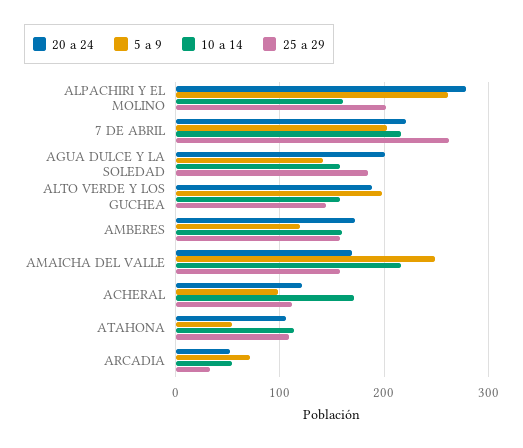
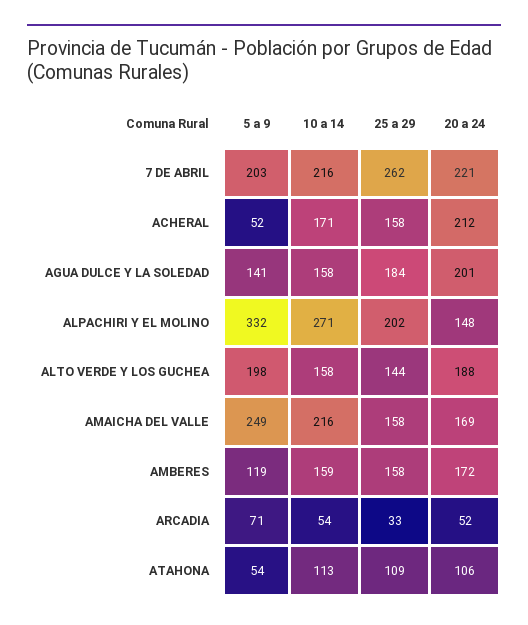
  {
    "20 a 24": {
-     "ALPACHIRI Y EL MOLINO": 280,
+     "ALPACHIRI Y EL MOLINO": 148,
      "7 DE ABRIL": 221,
      "AGUA DULCE Y LA SOLEDAD": 201,
      "ALTO VERDE Y LOS GUCHEA": 188,
      "AMBERES": 172,
      "AMAICHA DEL VALLE": 169,
-     "ACHERAL": 120,
+     "ACHERAL": 212,
      "ATAHONA": 106,
      "ARCADIA": 52
    },
    "5 a 9": {
-     "ALPACHIRI Y EL MOLINO": 260,
+     "ALPACHIRI Y EL MOLINO": 332,
      "7 DE ABRIL": 203,
      "AGUA DULCE Y LA SOLEDAD": 141,
      "ALTO VERDE Y LOS GUCHEA": 198,
      "AMBERES": 119,
      "AMAICHA DEL VALLE": 249,
-     "ACHERAL": 100,
+     "ACHERAL": 52,
      "ATAHONA": 54,
      "ARCADIA": 71
    },
    "10 a 14": {
-     "ALPACHIRI Y EL MOLINO": 160,
+     "ALPACHIRI Y EL MOLINO": 271,
      "7 DE ABRIL": 216,
      "AGUA DULCE Y LA SOLEDAD": 158,
      "ALTO VERDE Y LOS GUCHEA": 158,
      "AMBERES": 159,
      "AMAICHA DEL VALLE": 216,
      "ACHERAL": 171,
      "ATAHONA": 113,
      "ARCADIA": 54
    },
    "25 a 29": {
      "ALPACHIRI Y EL MOLINO": 202,
      "7 DE ABRIL": 262,
      "AGUA DULCE Y LA SOLEDAD": 184,
      "ALTO VERDE Y LOS GUCHEA": 144,
      "AMBERES": 158,
      "AMAICHA DEL VALLE": 158,
-     "ACHERAL": 110,
+     "ACHERAL": 158,
      "ATAHONA": 109,
      "ARCADIA": 33
    }
  }

